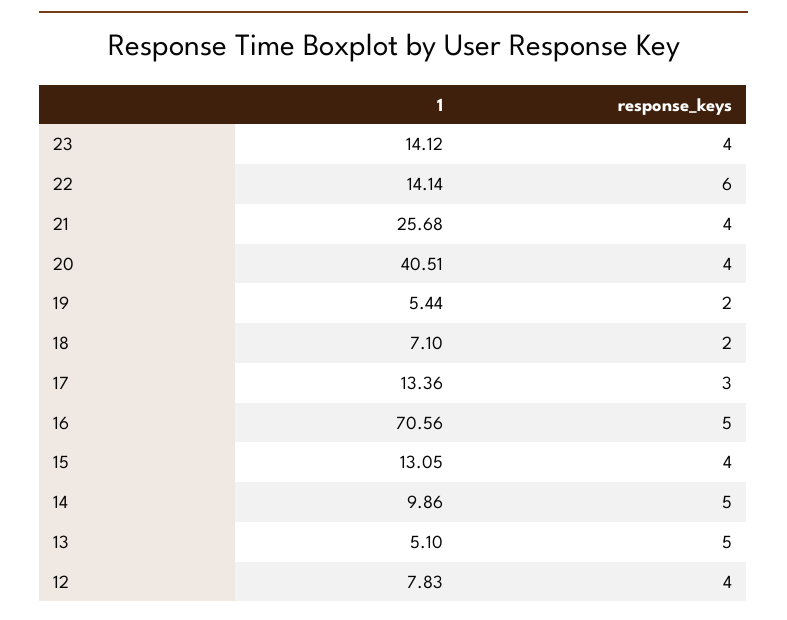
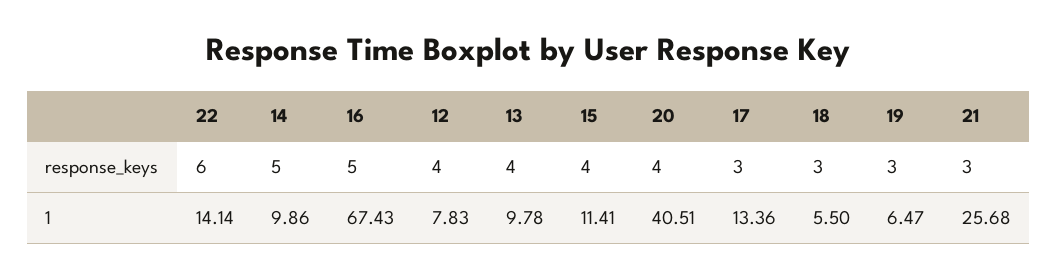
  {
    "1": {
-     "23": 14.12,
      "22": 14.14,
      "21": 25.68,
      "20": 40.51,
-     "19": 5.44,
+     "19": 6.47,
-     "18": 7.1,
+     "18": 5.5,
      "17": 13.36,
-     "16": 70.56,
+     "16": 67.43,
-     "15": 13.05,
+     "15": 11.41,
      "14": 9.86,
-     "13": 5.1,
+     "13": 9.78,
      "12": 7.83
    },
    "response_keys": {
-     "23": 4,
      "22": 6,
-     "21": 4,
+     "21": 3,
      "20": 4,
-     "19": 2,
+     "19": 3,
-     "18": 2,
+     "18": 3,
      "17": 3,
      "16": 5,
      "15": 4,
      "14": 5,
-     "13": 5,
+     "13": 4,
      "12": 4
    }
  }

